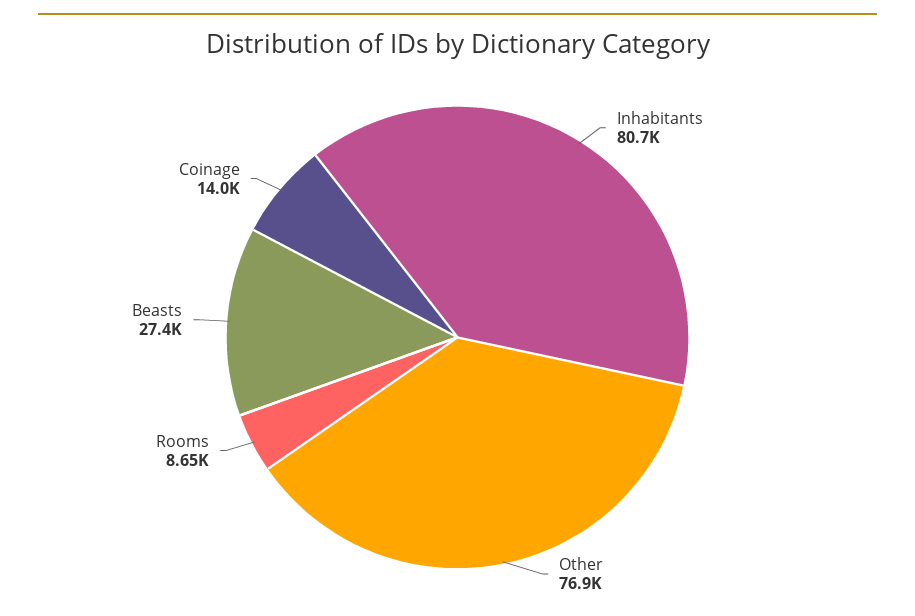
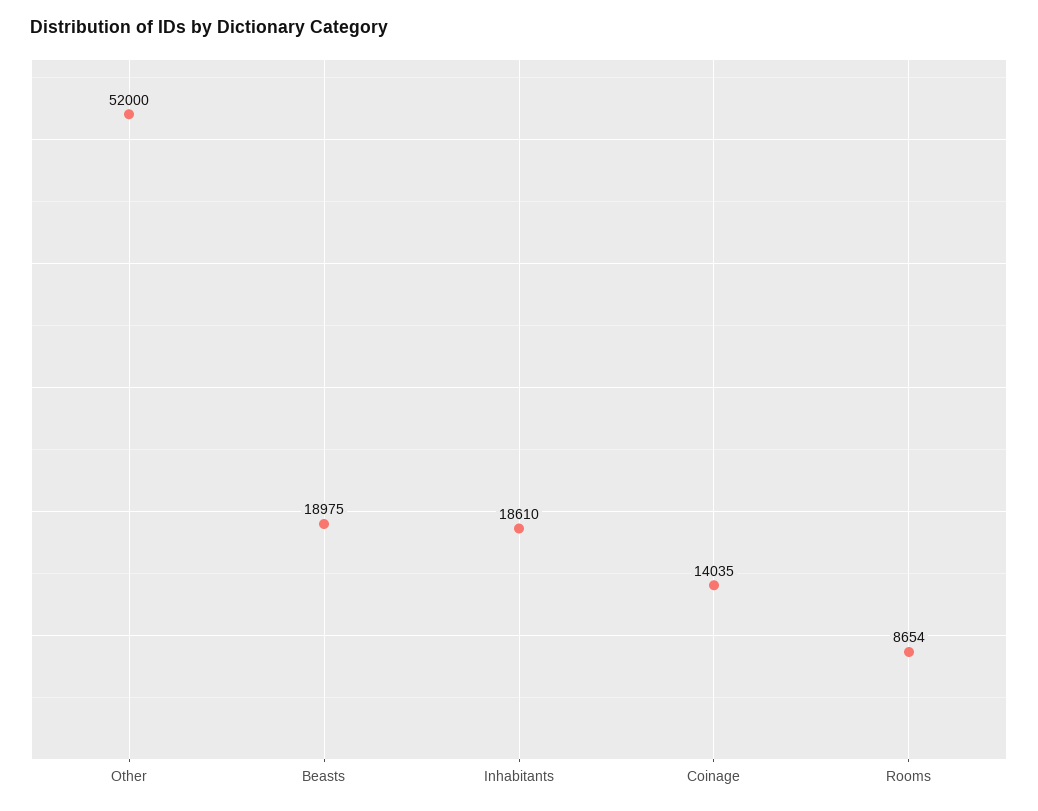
  {
-   "Inhabitants": 80700,
+   "Inhabitants": 18610,
-   "Other": 76900,
+   "Other": 52000,
    "Rooms": 8654,
-   "Beasts": 27400,
+   "Beasts": 18975,
    "Coinage": 14035
  }

